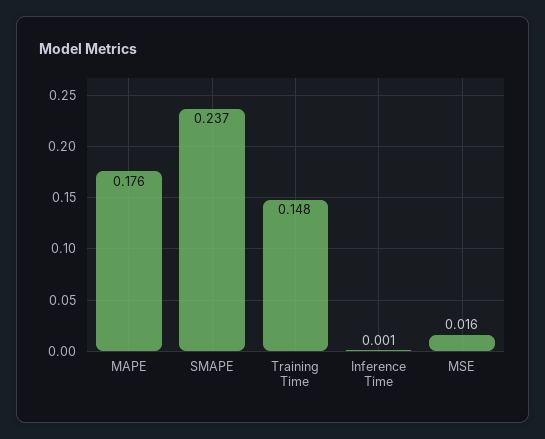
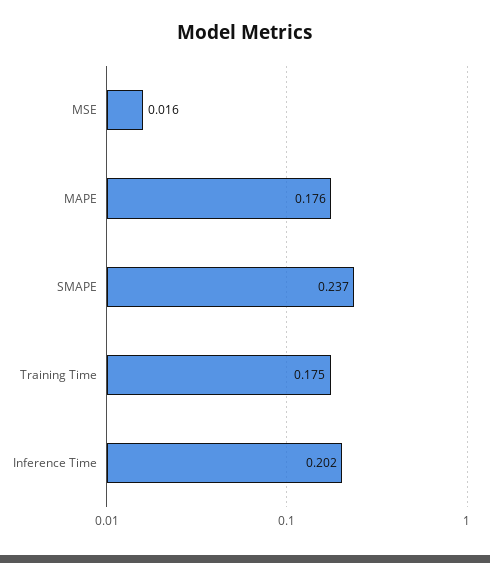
  {
    "MAPE": 0.176,
    "SMAPE": 0.237,
-   "Training Time": 0.148,
+   "Training Time": 0.175,
-   "Inference Time": 0.001,
+   "Inference Time": 0.202,
    "MSE": 0.016
  }

